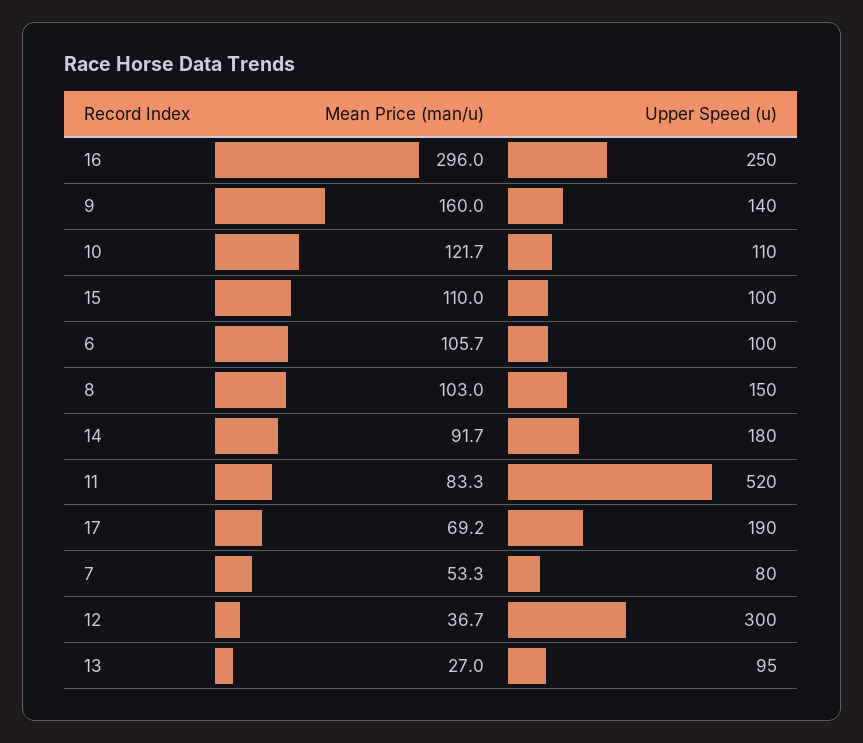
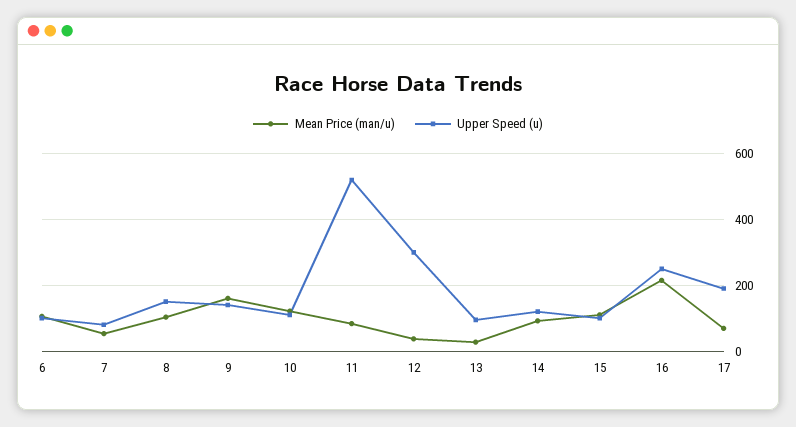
  {
    "Mean Price (man/u)": {
-     "16": 296,
+     "16": 220,
      "9": 160,
      "10": 121.7,
      "15": 110,
      "6": 105.7,
      "8": 103,
      "14": 91.7,
      "11": 83.3,
      "17": 69.2,
      "7": 53.3,
      "12": 36.7,
      "13": 27
    },
    "Upper Speed (u)": {
      "16": 250,
      "9": 140,
      "10": 110,
      "15": 100,
      "6": 100,
      "8": 150,
-     "14": 180,
+     "14": 120,
      "11": 520,
      "17": 190,
      "7": 80,
      "12": 300,
      "13": 95
    }
  }

